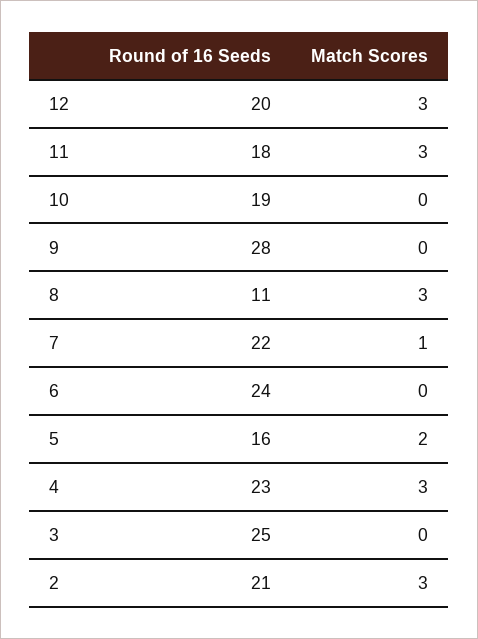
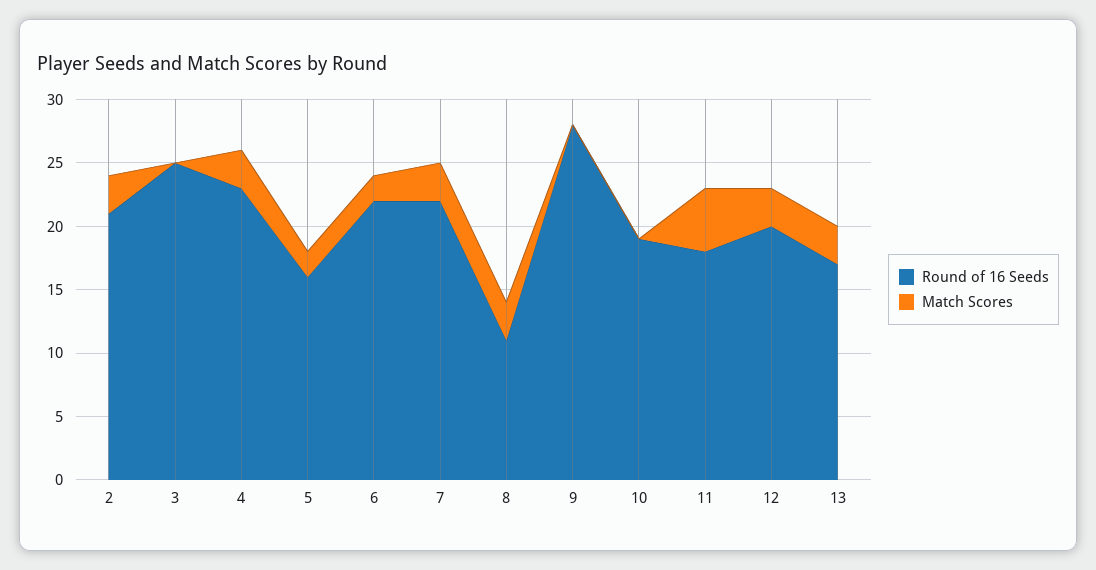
  {
    "Round of 16 Seeds": {
      "12": 20,
      "11": 18,
      "10": 19,
      "9": 28,
      "8": 11,
      "7": 22,
-     "6": 24,
+     "6": 22,
      "5": 16,
      "4": 23,
      "3": 25,
-     "2": 21
+     "2": 21,
+     "13": 17
    },
    "Match Scores": {
      "12": 3,
-     "11": 3,
+     "11": 5,
      "10": 0,
      "9": 0,
      "8": 3,
-     "7": 1,
+     "7": 3,
-     "6": 0,
+     "6": 2,
      "5": 2,
      "4": 3,
      "3": 0,
-     "2": 3
+     "2": 3,
+     "13": 3
    }
  }

